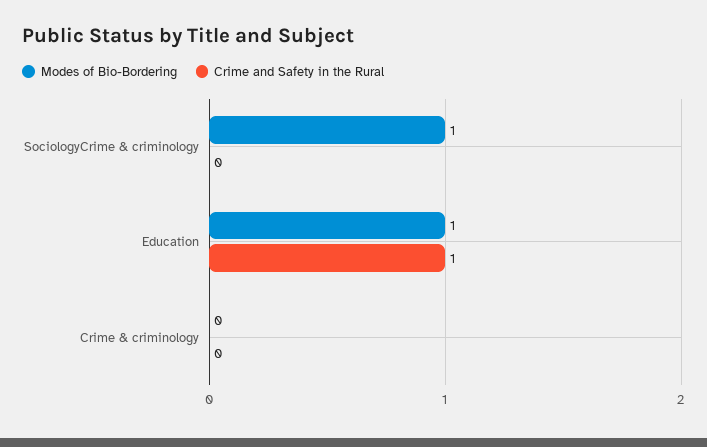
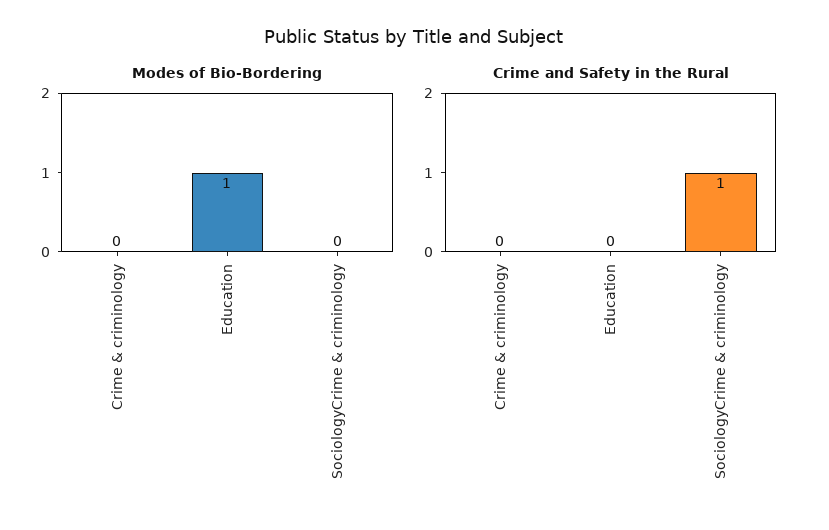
  {
    "Modes of Bio-Bordering": {
-     "SociologyCrime & criminology": 1,
+     "SociologyCrime & criminology": 0,
      "Education": 1,
      "Crime & criminology": 0
    },
    "Crime and Safety in the Rural": {
-     "SociologyCrime & criminology": 0,
+     "SociologyCrime & criminology": 1,
-     "Education": 1,
+     "Education": 0,
      "Crime & criminology": 0
    }
  }

